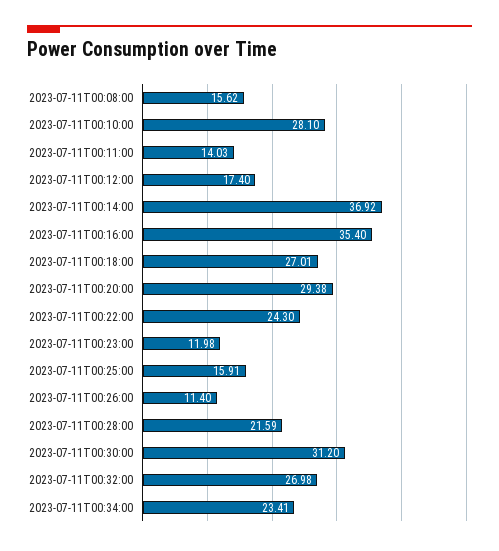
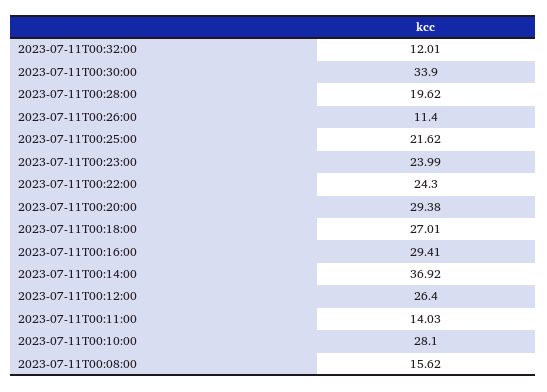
  {
    "2023-07-11T00:08:00": 15.62,
    "2023-07-11T00:10:00": 28.1,
    "2023-07-11T00:11:00": 14.03,
-   "2023-07-11T00:12:00": 17.4,
+   "2023-07-11T00:12:00": 26.4,
    "2023-07-11T00:14:00": 36.92,
-   "2023-07-11T00:16:00": 35.4,
+   "2023-07-11T00:16:00": 29.41,
    "2023-07-11T00:18:00": 27.01,
    "2023-07-11T00:20:00": 29.38,
    "2023-07-11T00:22:00": 24.3,
-   "2023-07-11T00:23:00": 11.98,
+   "2023-07-11T00:23:00": 23.99,
-   "2023-07-11T00:25:00": 15.91,
+   "2023-07-11T00:25:00": 21.62,
    "2023-07-11T00:26:00": 11.4,
-   "2023-07-11T00:28:00": 21.59,
+   "2023-07-11T00:28:00": 19.62,
-   "2023-07-11T00:30:00": 31.2,
+   "2023-07-11T00:30:00": 33.9,
-   "2023-07-11T00:32:00": 26.98,
+   "2023-07-11T00:32:00": 12.01
-   "2023-07-11T00:34:00": 23.41
  }

